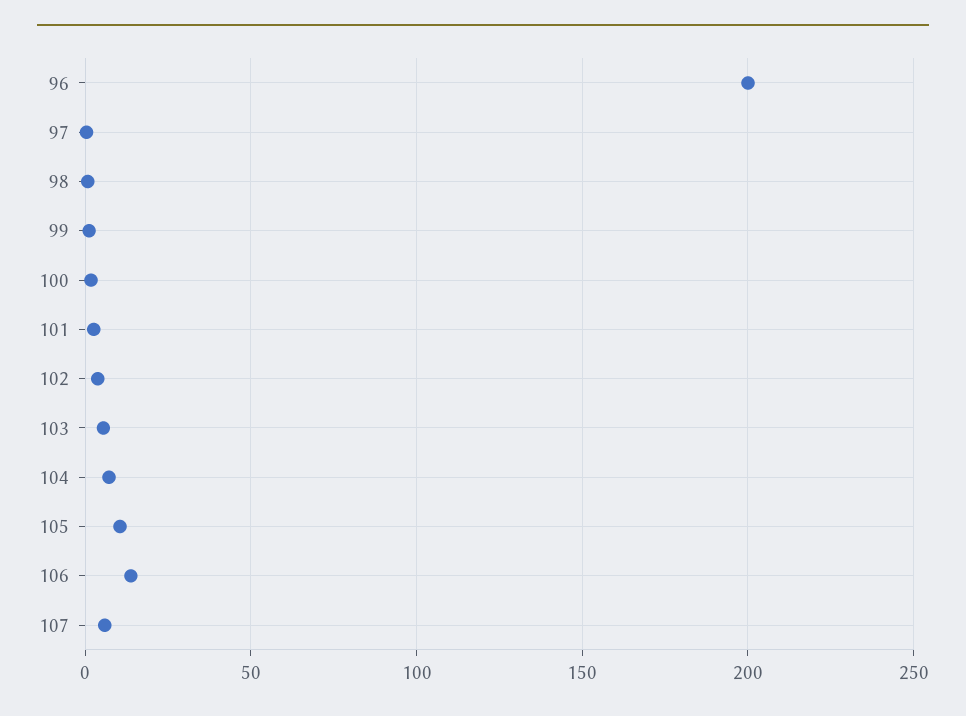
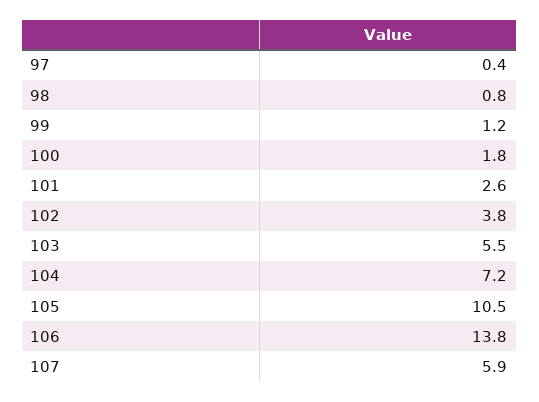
  {
-   "96": 200,
    "97": 0.4,
    "98": 0.8,
    "99": 1.2,
    "100": 1.8,
    "101": 2.6,
    "102": 3.8,
    "103": 5.5,
    "104": 7.2,
    "105": 10.5,
    "106": 13.8,
    "107": 5.9
  }

